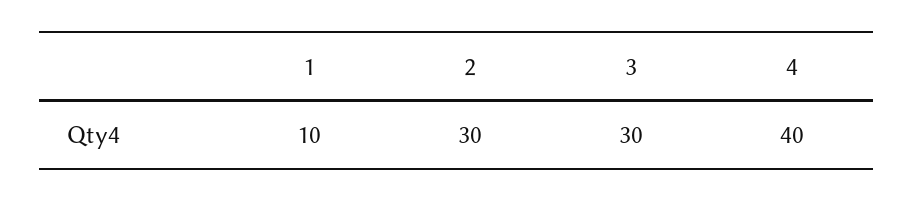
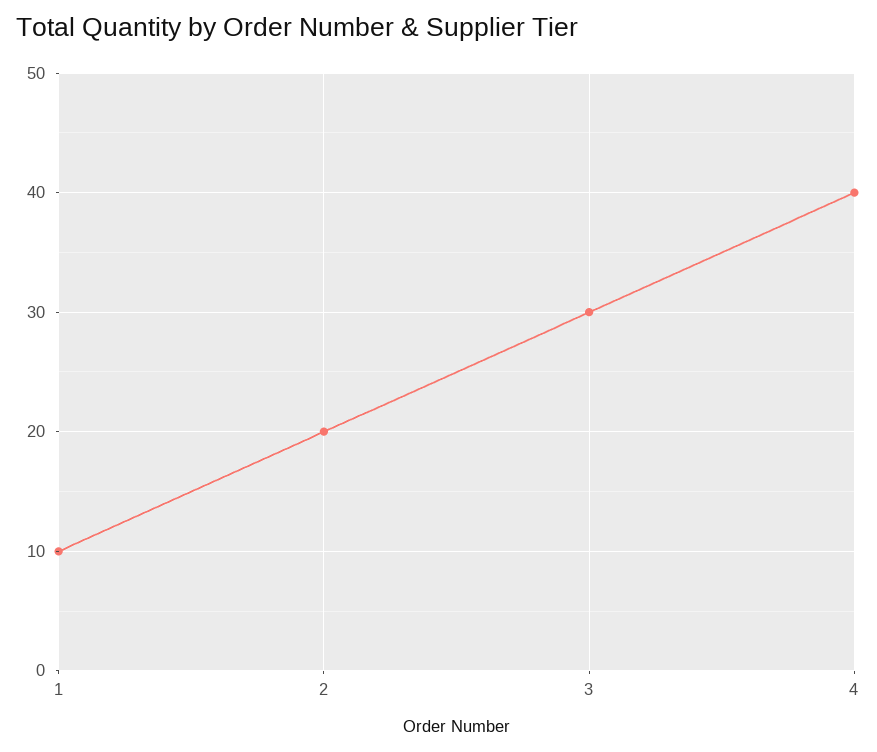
  {
    "1": 10,
-   "2": 30,
+   "2": 20,
    "3": 30,
    "4": 40
  }

